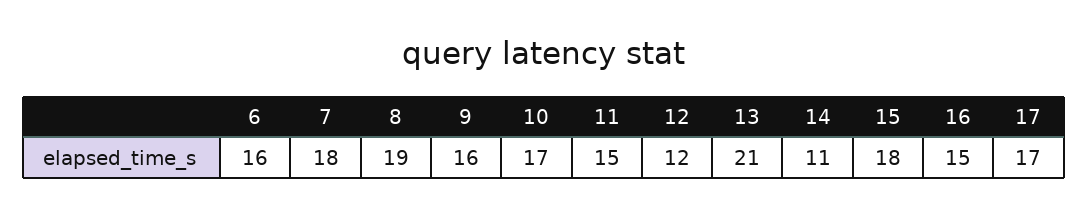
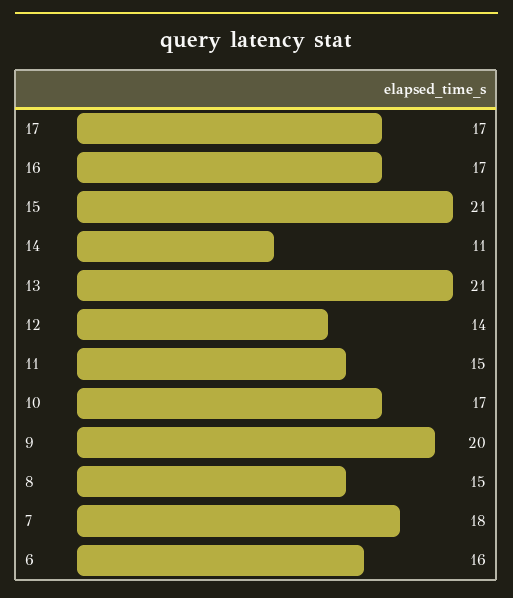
  {
    "6": 16,
    "7": 18,
-   "8": 19,
+   "8": 15,
-   "9": 16,
+   "9": 20,
    "10": 17,
    "11": 15,
-   "12": 12,
+   "12": 14,
    "13": 21,
    "14": 11,
-   "15": 18,
+   "15": 21,
-   "16": 15,
+   "16": 17,
    "17": 17
  }

